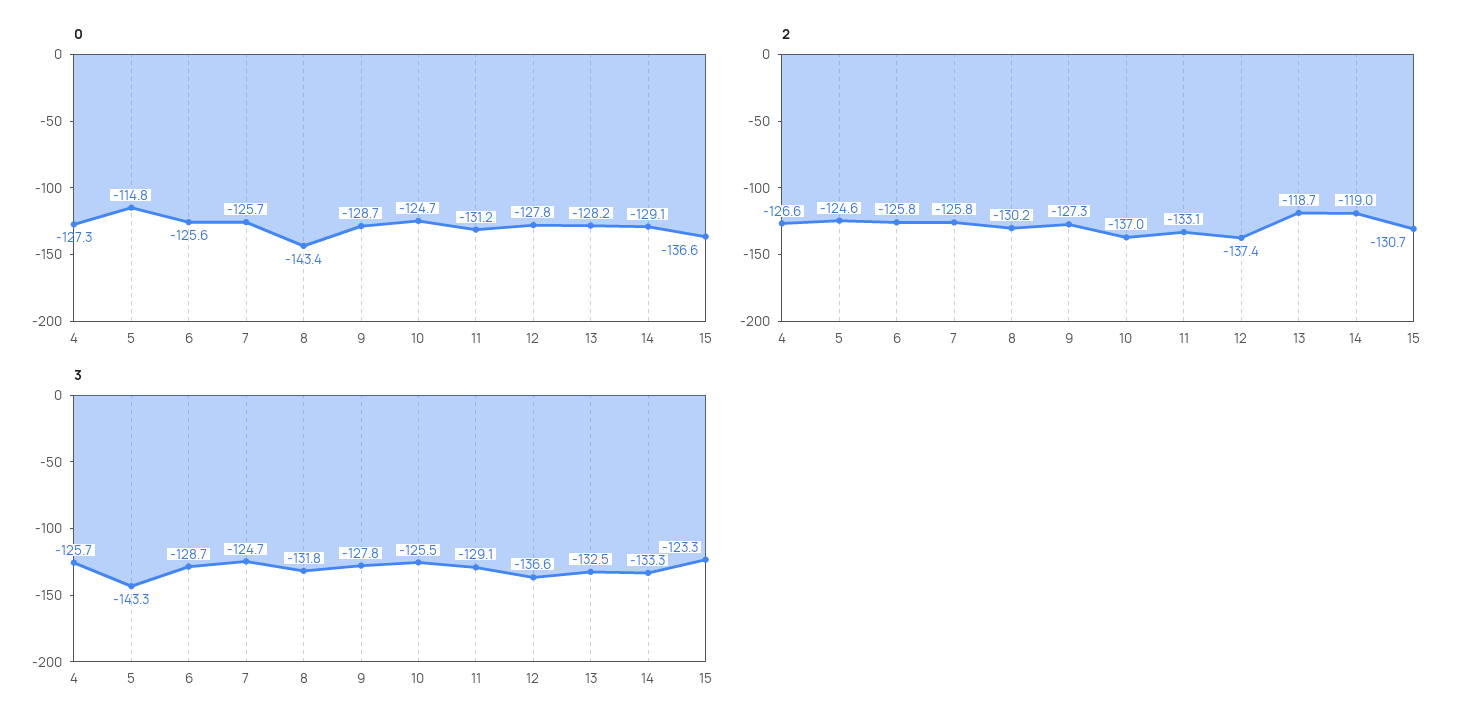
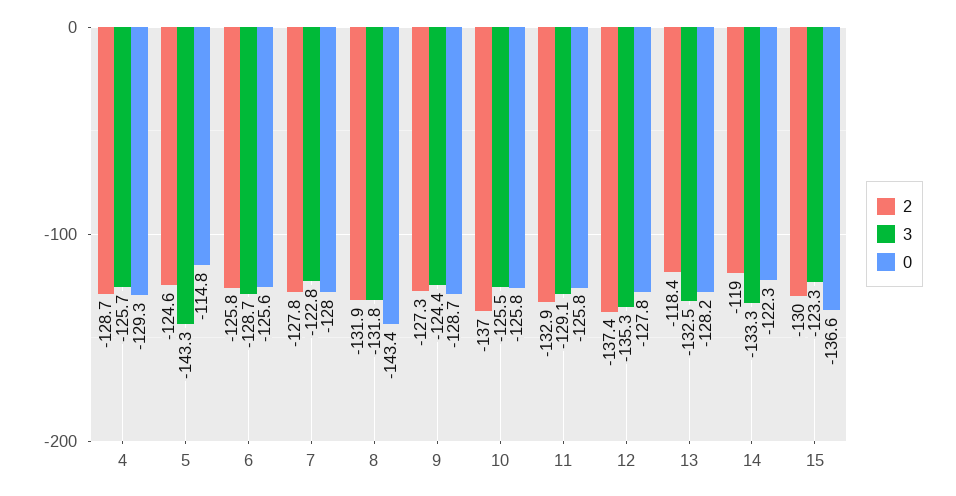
  {
    "0": {
-     "4": -127.3,
+     "4": -129.3,
      "5": -114.8,
      "6": -125.6,
-     "7": -125.7,
+     "7": -128,
      "8": -143.4,
      "9": -128.7,
-     "10": -124.7,
+     "10": -125.8,
-     "11": -131.2,
+     "11": -125.8,
      "12": -127.8,
      "13": -128.2,
-     "14": -129.1,
+     "14": -122.3,
      "15": -136.6
    },
    "2": {
-     "4": -126.6,
+     "4": -128.7,
      "5": -124.6,
      "6": -125.8,
-     "7": -125.8,
+     "7": -127.8,
-     "8": -130.2,
+     "8": -131.9,
      "9": -127.3,
      "10": -137,
-     "11": -133.1,
+     "11": -132.9,
      "12": -137.4,
-     "13": -118.7,
+     "13": -118.4,
      "14": -119,
-     "15": -130.7
+     "15": -130
    },
    "3": {
      "4": -125.7,
      "5": -143.3,
      "6": -128.7,
-     "7": -124.7,
+     "7": -122.8,
      "8": -131.8,
-     "9": -127.8,
+     "9": -124.4,
      "10": -125.5,
      "11": -129.1,
-     "12": -136.6,
+     "12": -135.3,
      "13": -132.5,
      "14": -133.3,
      "15": -123.3
    }
  }

